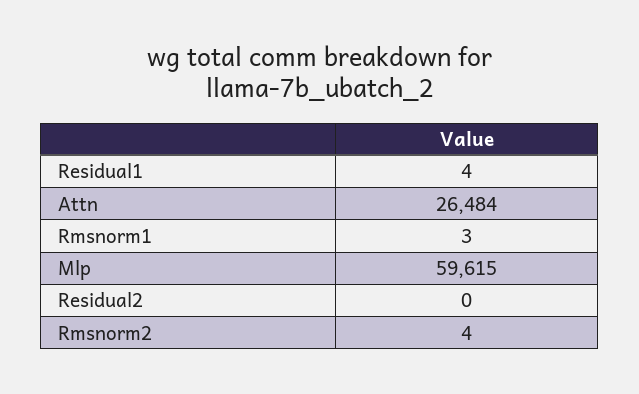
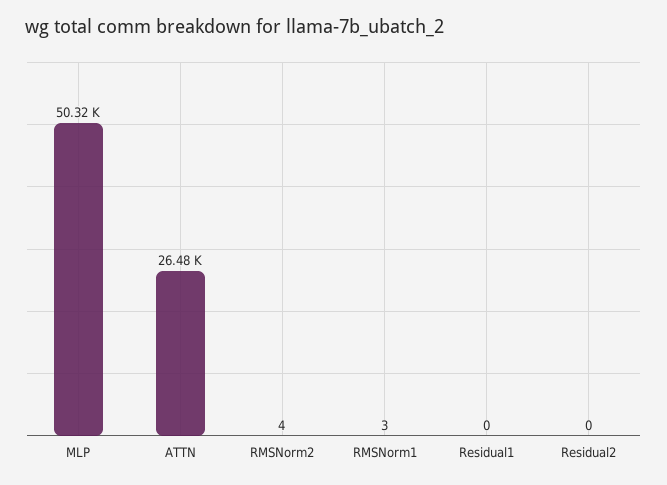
  {
-   "Residual1": 4,
+   "Residual1": 0,
    "Attn": 26484,
    "Rmsnorm1": 3,
-   "Mlp": 59615,
+   "Mlp": 50320,
    "Residual2": 0,
    "Rmsnorm2": 4
  }

